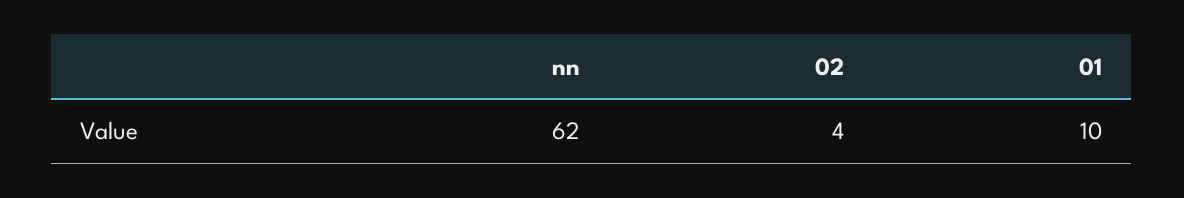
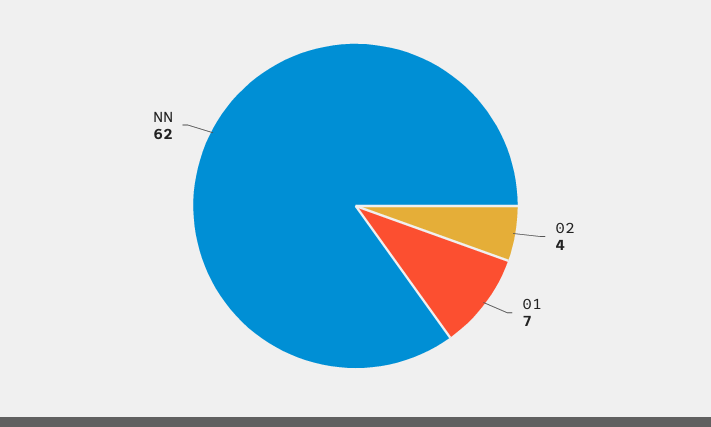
  {
    "nn": 62,
    "02": 4,
-   "01": 10
+   "01": 7
  }

